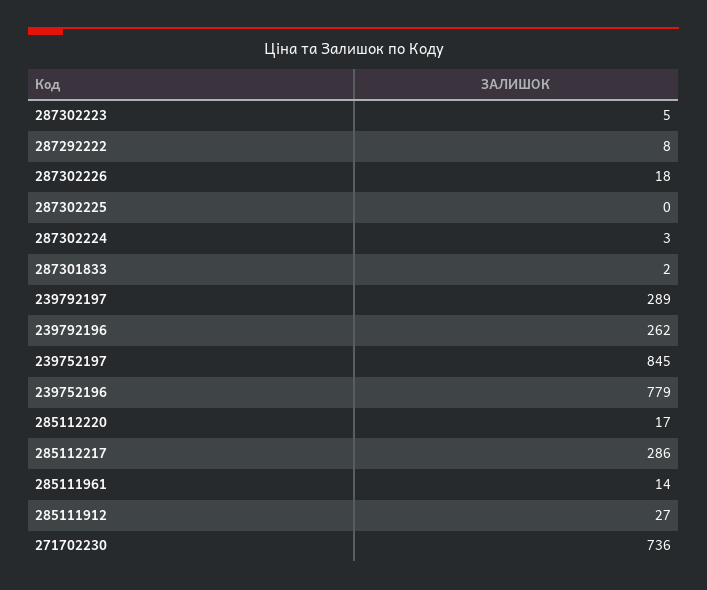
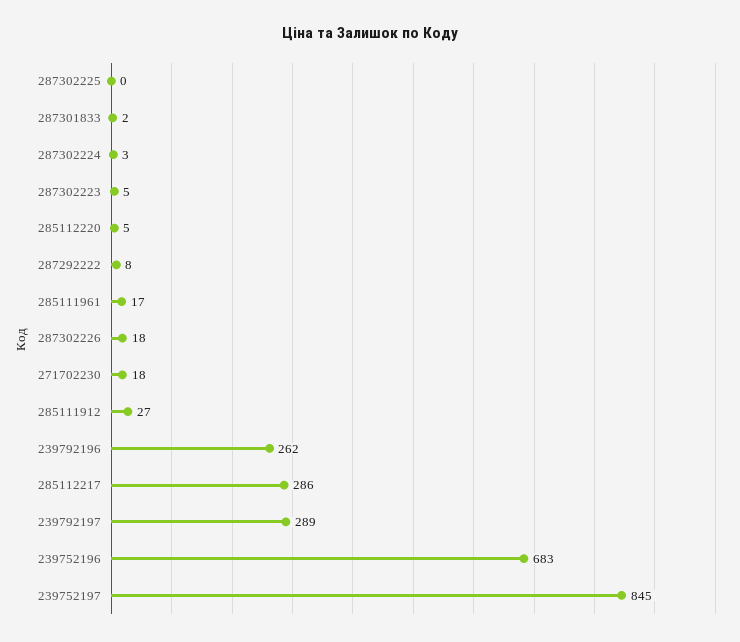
  {
    "287302223": 5,
    "287292222": 8,
    "287302226": 18,
    "287302225": 0,
    "287302224": 3,
    "287301833": 2,
    "239792197": 289,
    "239792196": 262,
    "239752197": 845,
-   "239752196": 779,
+   "239752196": 683,
-   "285112220": 17,
+   "285112220": 5,
    "285112217": 286,
-   "285111961": 14,
+   "285111961": 17,
    "285111912": 27,
-   "271702230": 736
+   "271702230": 18
  }

